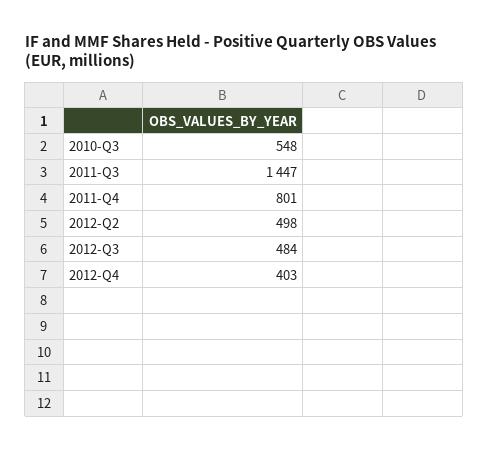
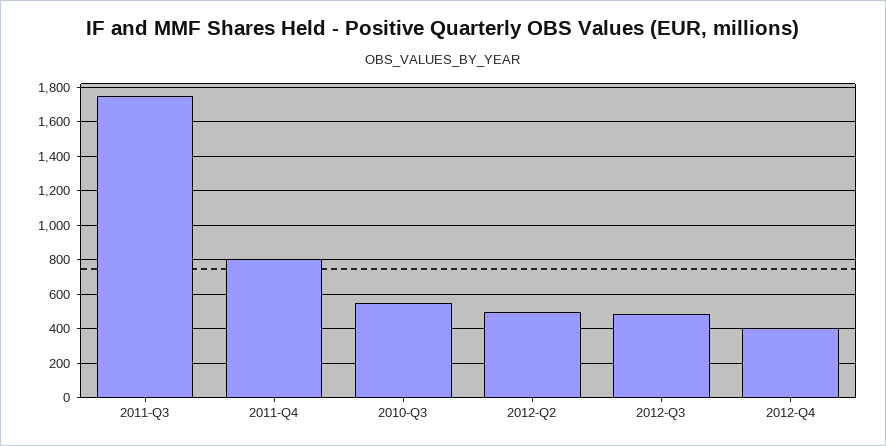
  {
    "2010-Q3": 548,
-   "2011-Q3": 1447,
+   "2011-Q3": 1750,
    "2011-Q4": 801,
    "2012-Q2": 498,
    "2012-Q3": 484,
    "2012-Q4": 403
  }

